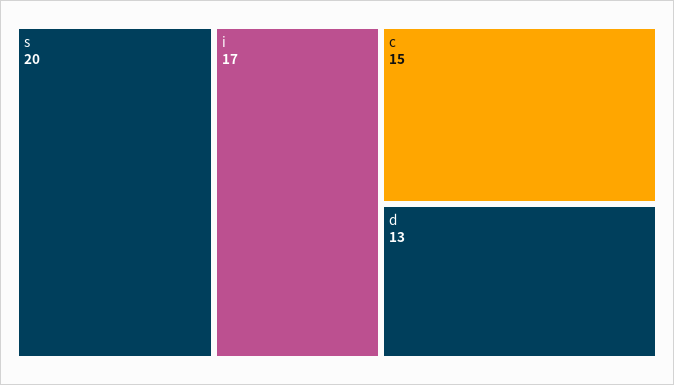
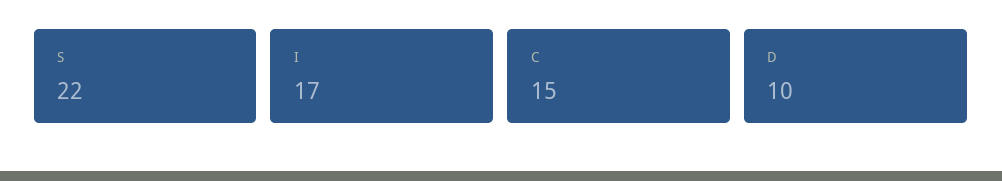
  {
-   "s": 20,
+   "s": 22,
    "i": 17,
    "c": 15,
-   "d": 13
+   "d": 10
  }

